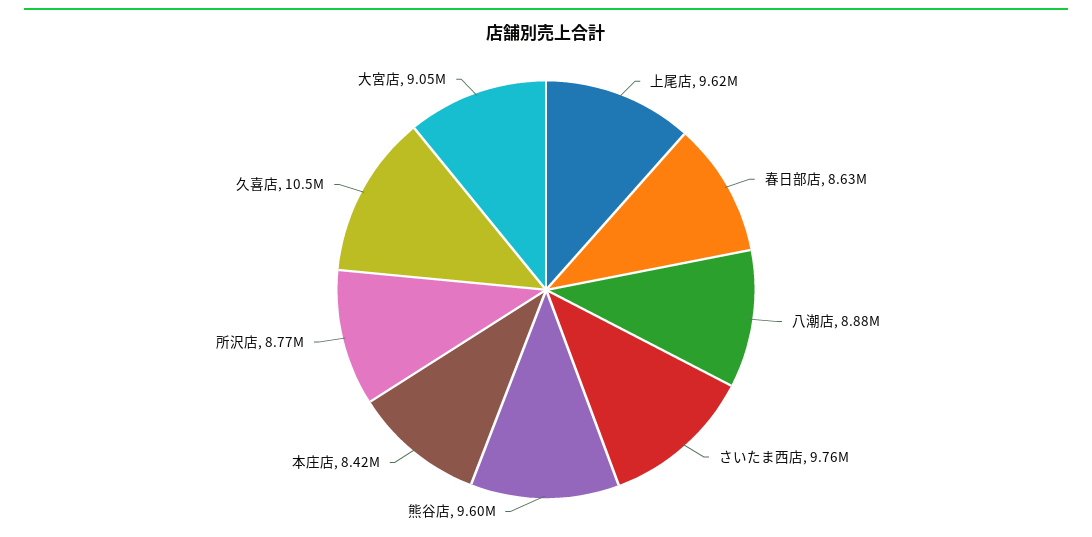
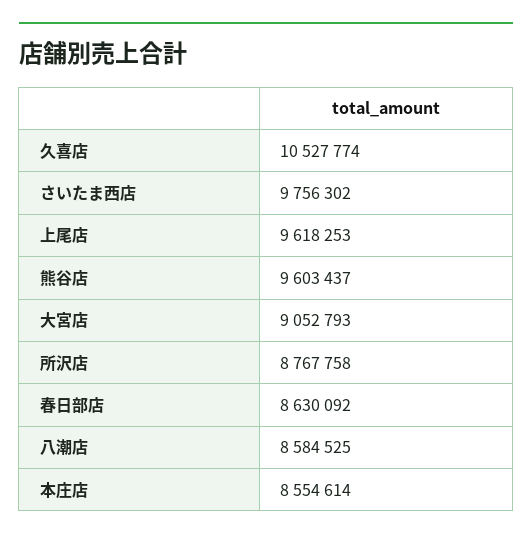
  {
    "上尾店": 9618253,
    "春日部店": 8630092,
-   "八潮店": 8880000,
+   "八潮店": 8584525,
    "さいたま西店": 9756302,
    "熊谷店": 9603437,
-   "本庄店": 8420000,
+   "本庄店": 8554614,
    "所沢店": 8767758,
    "久喜店": 10527774,
    "大宮店": 9052793
  }

